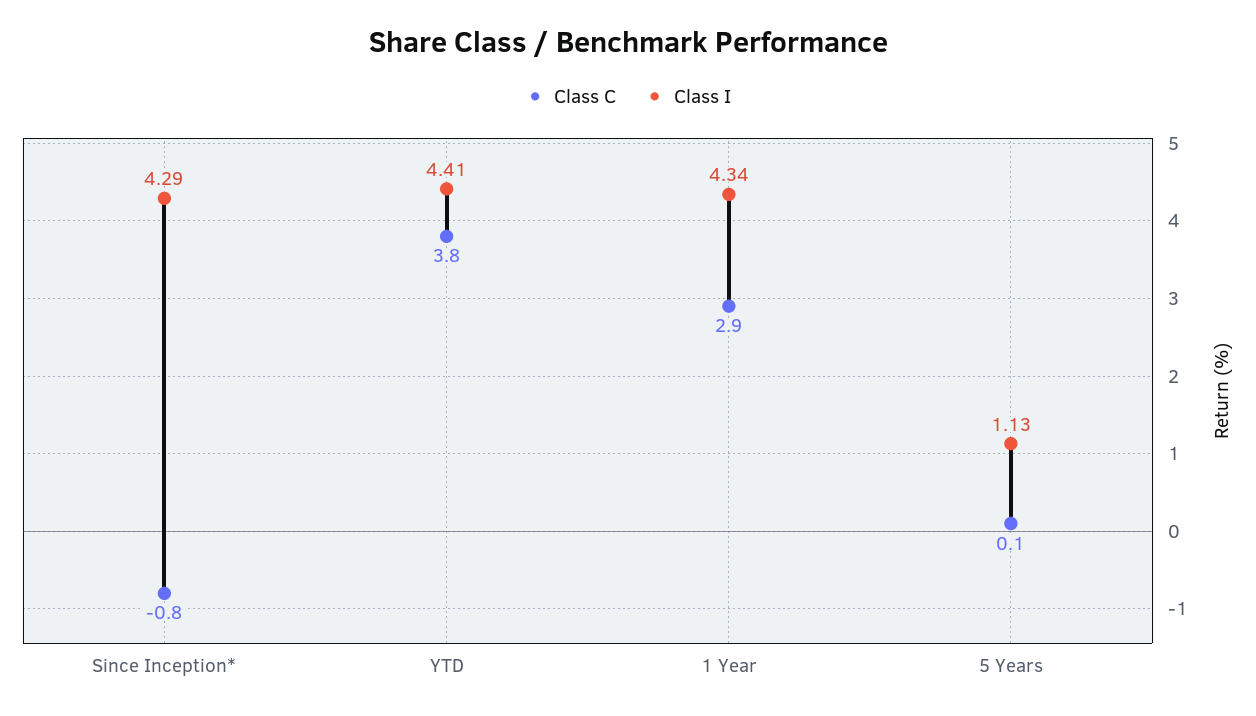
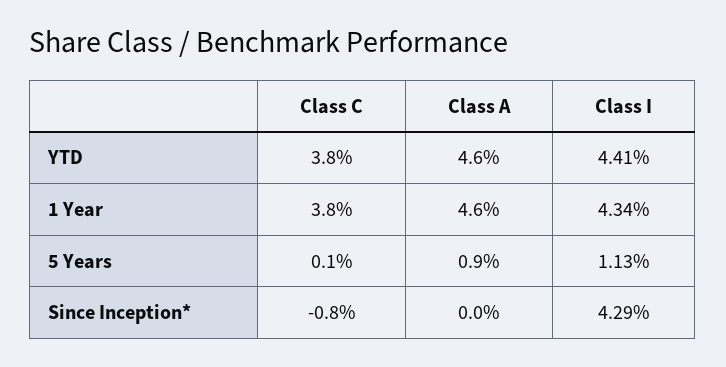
  {
    "Class C": {
      "Since Inception*": -0.8,
      "YTD": 3.8,
-     "1 Year": 2.9,
+     "1 Year": 3.8,
      "5 Years": 0.1
    },
    "Class I": {
      "Since Inception*": 4.29,
      "YTD": 4.41,
      "1 Year": 4.34,
      "5 Years": 1.13
-   }
+   },
+   "Class A": {
+     "YTD": 4.6,
+     "1 Year": 4.6,
+     "5 Years": 0.9,
+     "Since Inception*": 0
+   }
  }

